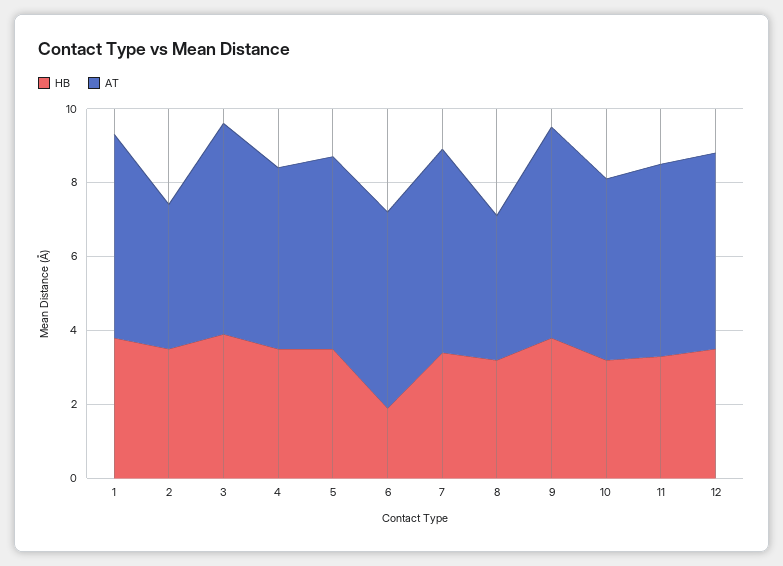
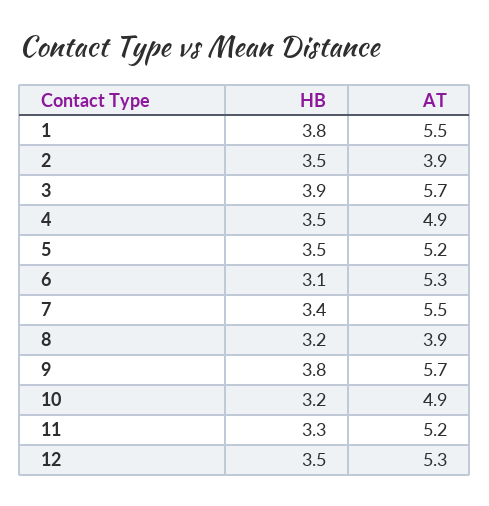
  {
    "HB": {
      "1": 3.8,
      "2": 3.5,
      "3": 3.9,
      "4": 3.5,
      "5": 3.5,
-     "6": 2,
+     "6": 3.1,
      "7": 3.4,
      "8": 3.2,
      "9": 3.8,
      "10": 3.2,
      "11": 3.3,
      "12": 3.5
    },
    "AT": {
      "1": 5.5,
      "2": 3.9,
      "3": 5.7,
      "4": 4.9,
      "5": 5.2,
      "6": 5.3,
      "7": 5.5,
      "8": 3.9,
      "9": 5.7,
      "10": 4.9,
      "11": 5.2,
      "12": 5.3
    }
  }

